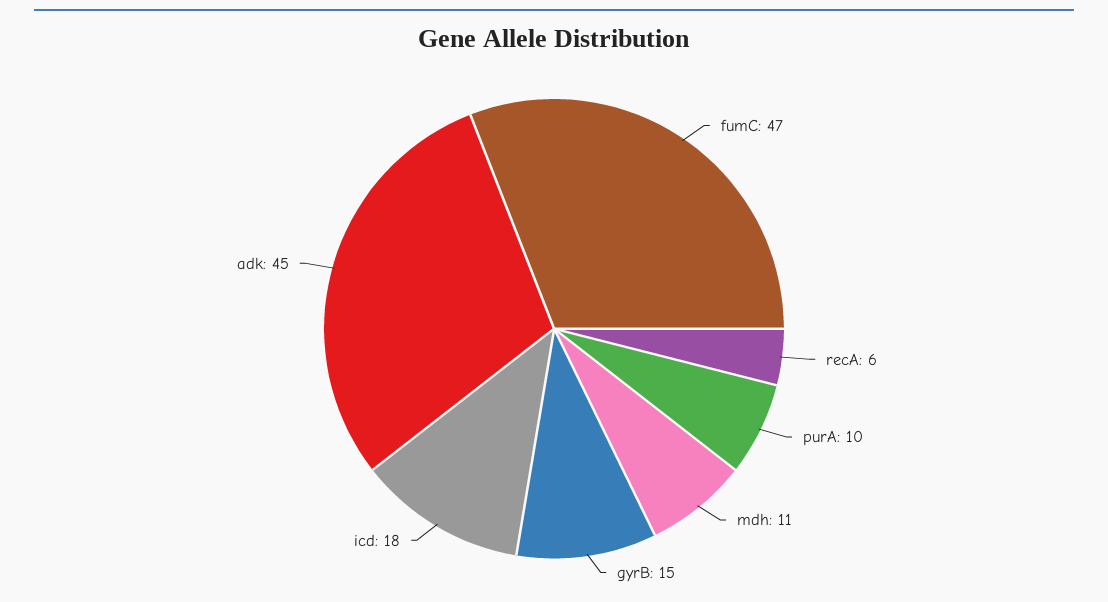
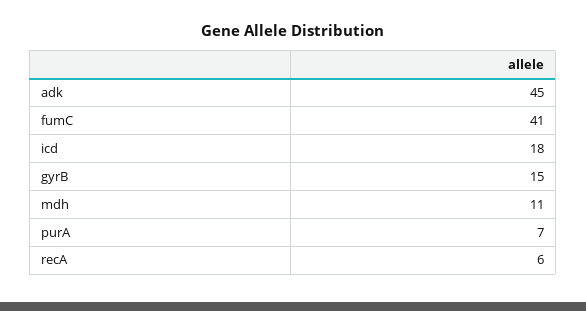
  {
-   "fumC": 47,
+   "fumC": 41,
    "recA": 6,
-   "purA": 10,
+   "purA": 7,
    "mdh": 11,
    "gyrB": 15,
    "icd": 18,
    "adk": 45
  }

